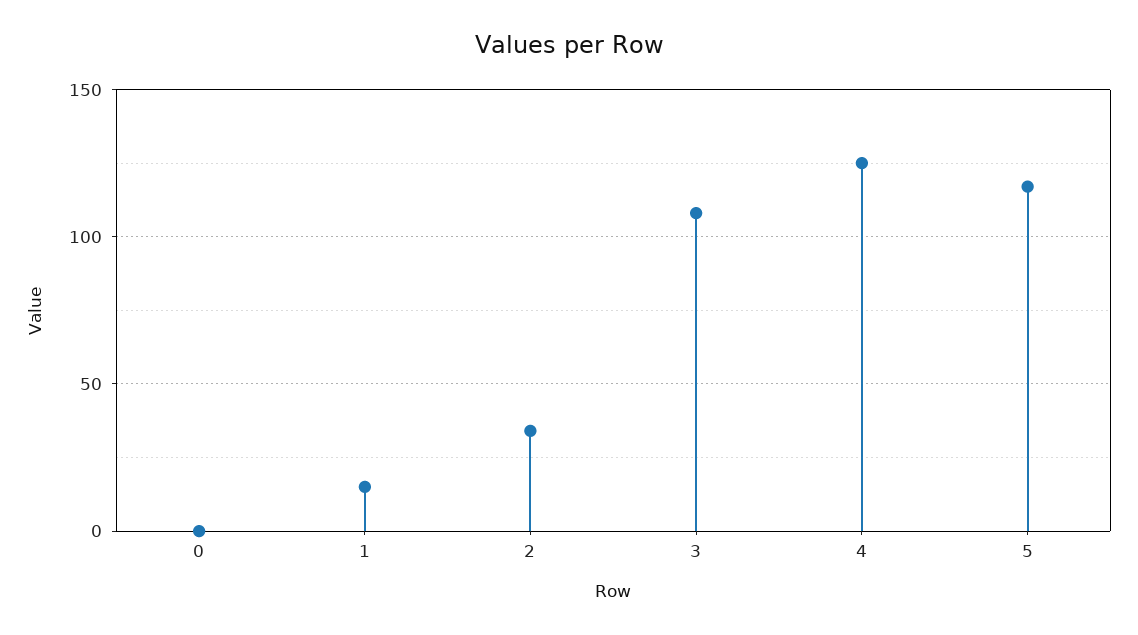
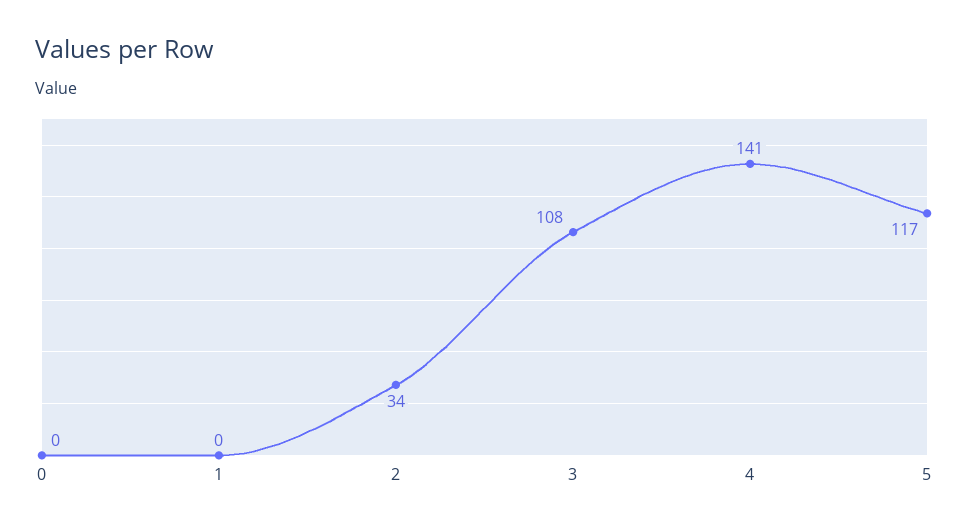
  {
    "0": 0,
-   "1": 15,
+   "1": 0,
    "2": 34,
    "3": 108,
-   "4": 125,
+   "4": 141,
    "5": 117
  }

